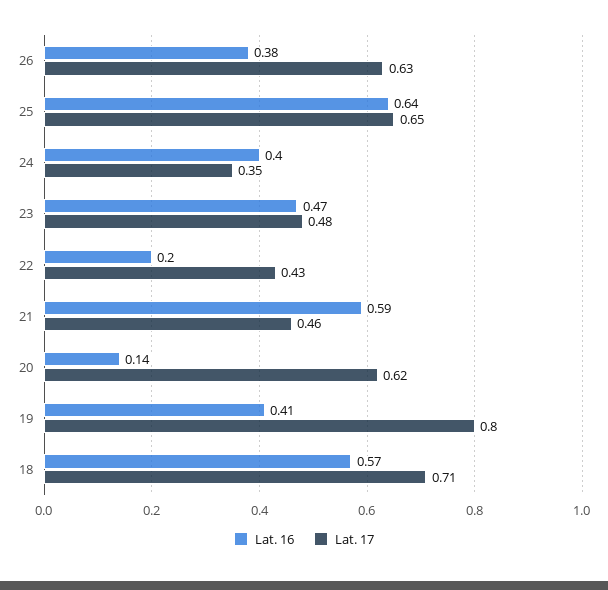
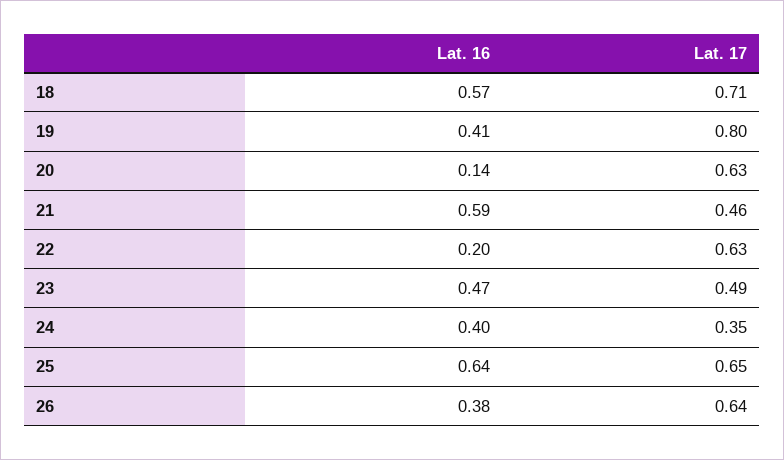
  {
    "Lat. 16": {
      "26": 0.38,
      "25": 0.64,
      "24": 0.4,
      "23": 0.47,
      "22": 0.2,
      "21": 0.59,
      "20": 0.14,
      "19": 0.41,
      "18": 0.57
    },
    "Lat. 17": {
-     "26": 0.63,
+     "26": 0.64,
      "25": 0.65,
      "24": 0.35,
-     "23": 0.48,
+     "23": 0.49,
-     "22": 0.43,
+     "22": 0.63,
      "21": 0.46,
-     "20": 0.62,
+     "20": 0.63,
      "19": 0.8,
      "18": 0.71
    }
  }

